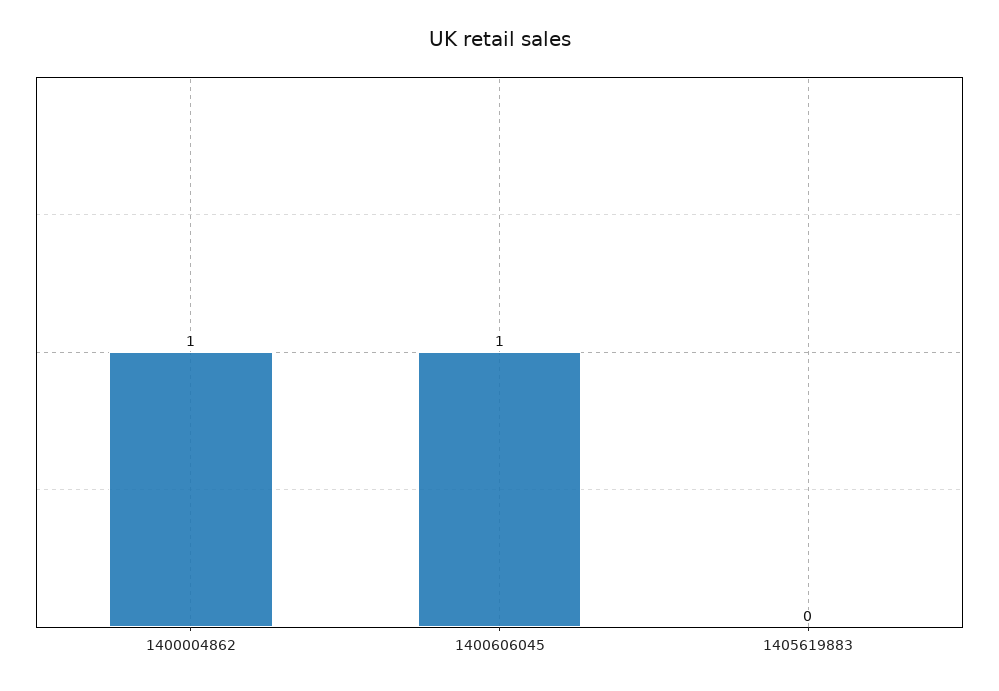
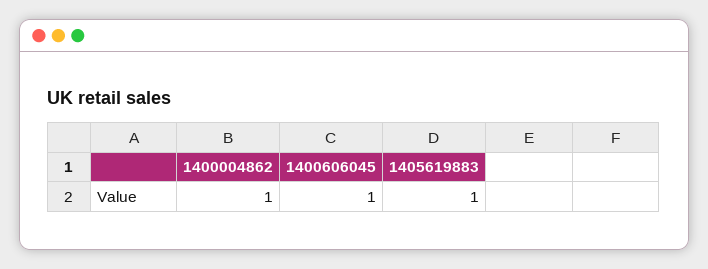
  {
    "1400004862": 1,
    "1400606045": 1,
-   "1405619883": 0
+   "1405619883": 1
  }

